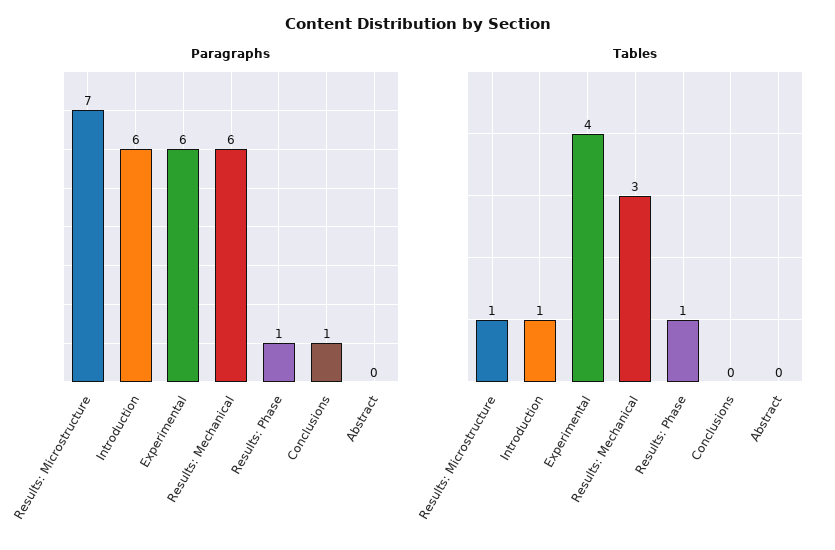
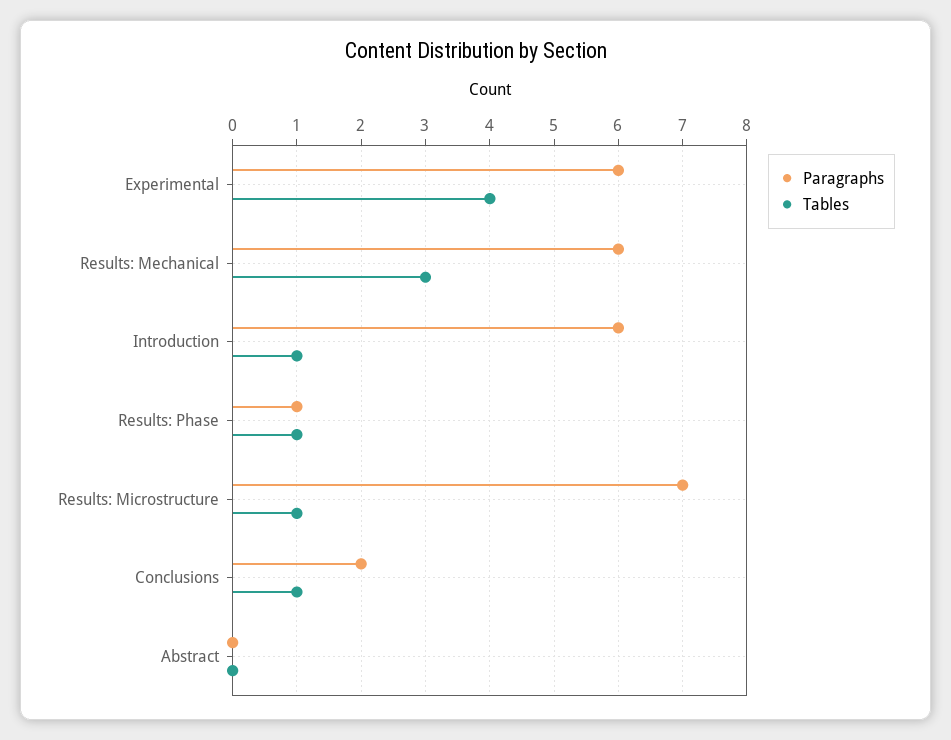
  {
    "Paragraphs": {
      "Results: Microstructure": 7,
      "Introduction": 6,
      "Experimental": 6,
      "Results: Mechanical": 6,
      "Results: Phase": 1,
-     "Conclusions": 1,
+     "Conclusions": 2,
      "Abstract": 0
    },
    "Tables": {
      "Results: Microstructure": 1,
      "Introduction": 1,
      "Experimental": 4,
      "Results: Mechanical": 3,
      "Results: Phase": 1,
-     "Conclusions": 0,
+     "Conclusions": 1,
      "Abstract": 0
    }
  }

